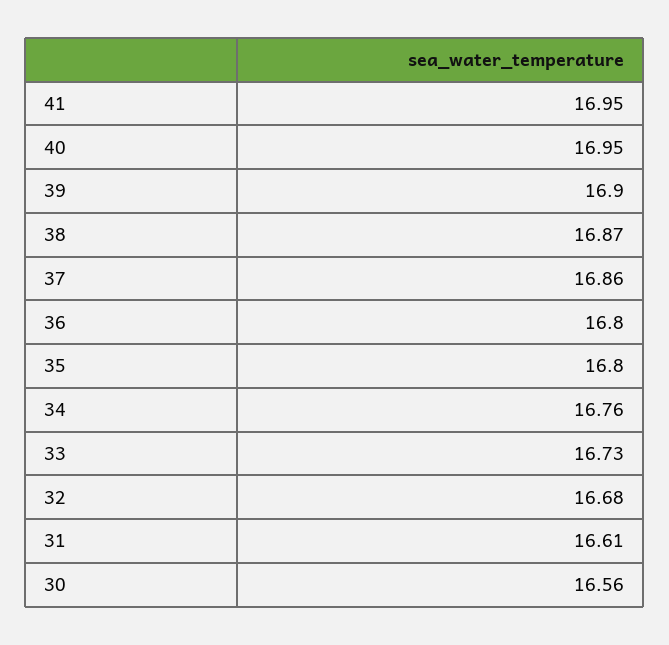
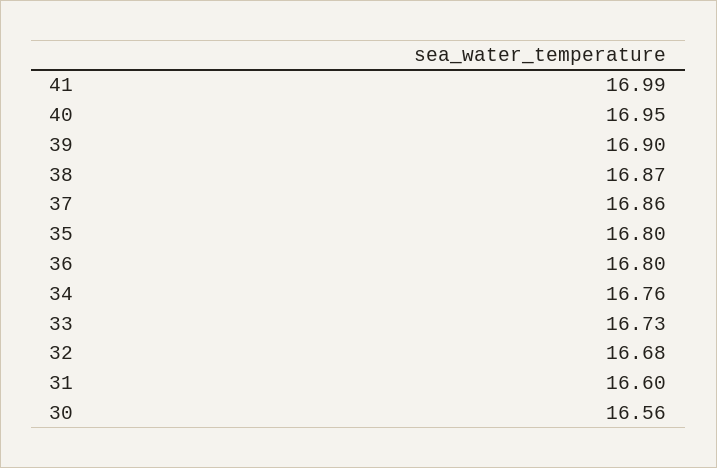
  {
-   "41": 16.95,
+   "41": 16.99,
    "40": 16.95,
    "39": 16.9,
    "38": 16.87,
    "37": 16.86,
    "36": 16.8,
    "35": 16.8,
    "34": 16.76,
    "33": 16.73,
    "32": 16.68,
-   "31": 16.61,
+   "31": 16.6,
    "30": 16.56
  }

